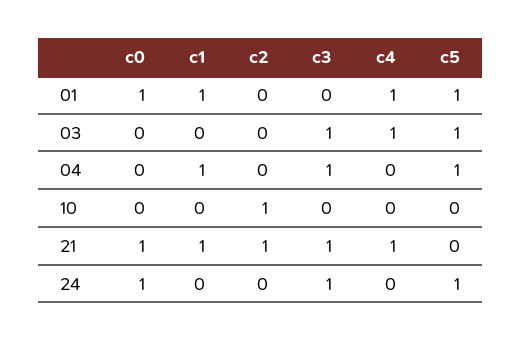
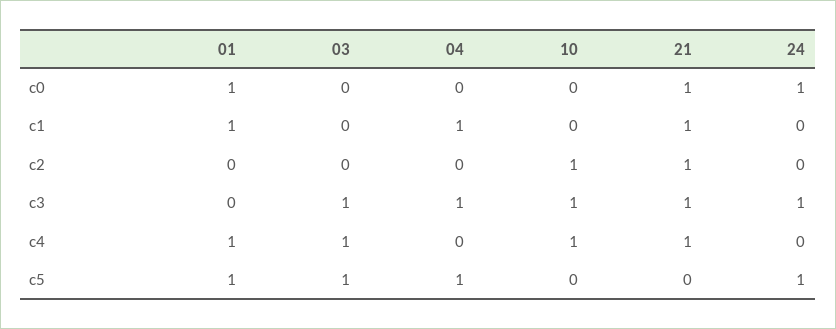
  {
    "c0": {
      "01": 1,
      "03": 0,
      "04": 0,
      "10": 0,
      "21": 1,
      "24": 1
    },
    "c1": {
      "01": 1,
      "03": 0,
      "04": 1,
      "10": 0,
      "21": 1,
      "24": 0
    },
    "c2": {
      "01": 0,
      "03": 0,
      "04": 0,
      "10": 1,
      "21": 1,
      "24": 0
    },
    "c3": {
      "01": 0,
      "03": 1,
      "04": 1,
-     "10": 0,
+     "10": 1,
      "21": 1,
      "24": 1
    },
    "c4": {
      "01": 1,
      "03": 1,
      "04": 0,
-     "10": 0,
+     "10": 1,
      "21": 1,
      "24": 0
    },
    "c5": {
      "01": 1,
      "03": 1,
      "04": 1,
      "10": 0,
      "21": 0,
      "24": 1
    }
  }

